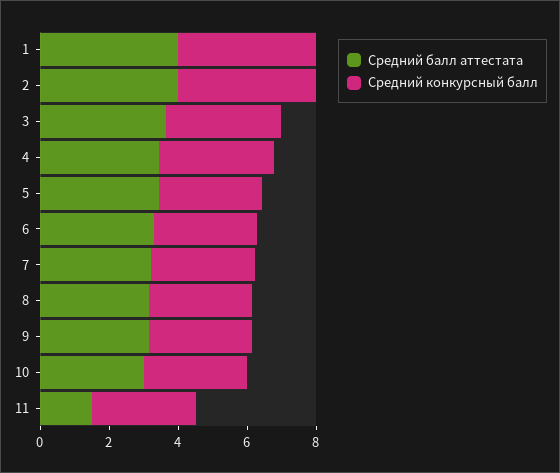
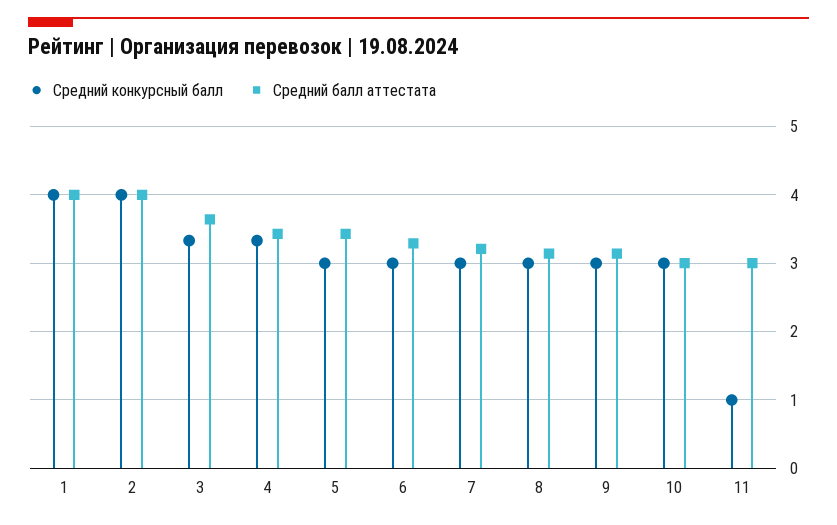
  {
    "Средний балл аттестата": {
      "1": 4,
      "2": 4,
      "3": 3.6,
      "4": 3.4,
      "5": 3.4,
      "6": 3.3,
      "7": 3.2,
      "8": 3.1,
      "9": 3.1,
      "10": 3,
-     "11": 1.5
+     "11": 3
    },
    "Средний конкурсный балл": {
      "1": 4,
      "2": 4,
      "3": 3.3,
      "4": 3.3,
      "5": 3,
      "6": 3,
      "7": 3,
      "8": 3,
      "9": 3,
      "10": 3,
-     "11": 3
+     "11": 1
    }
  }

